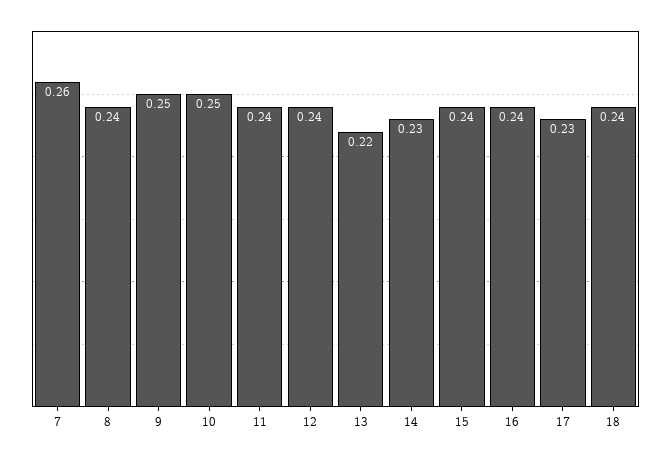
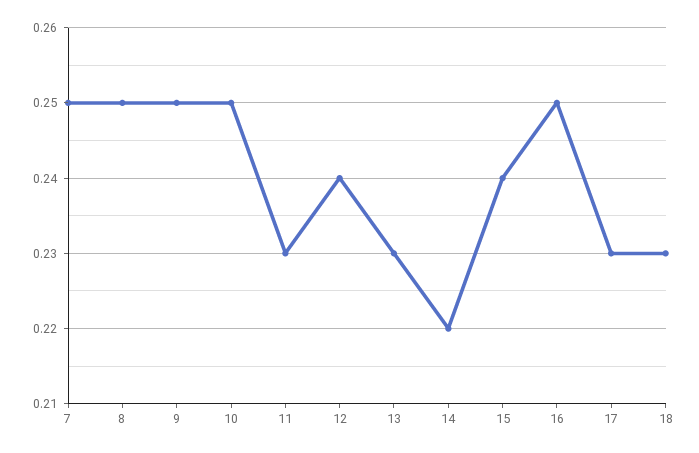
  {
-   "7": 0.26,
+   "7": 0.25,
-   "8": 0.24,
+   "8": 0.25,
    "9": 0.25,
    "10": 0.25,
-   "11": 0.24,
+   "11": 0.23,
    "12": 0.24,
-   "13": 0.22,
+   "13": 0.23,
-   "14": 0.23,
+   "14": 0.22,
    "15": 0.24,
-   "16": 0.24,
+   "16": 0.25,
    "17": 0.23,
-   "18": 0.24
+   "18": 0.23
  }

